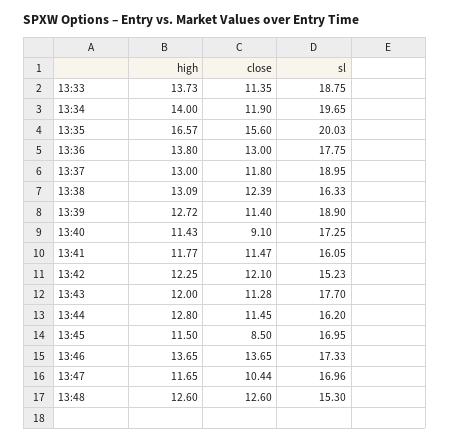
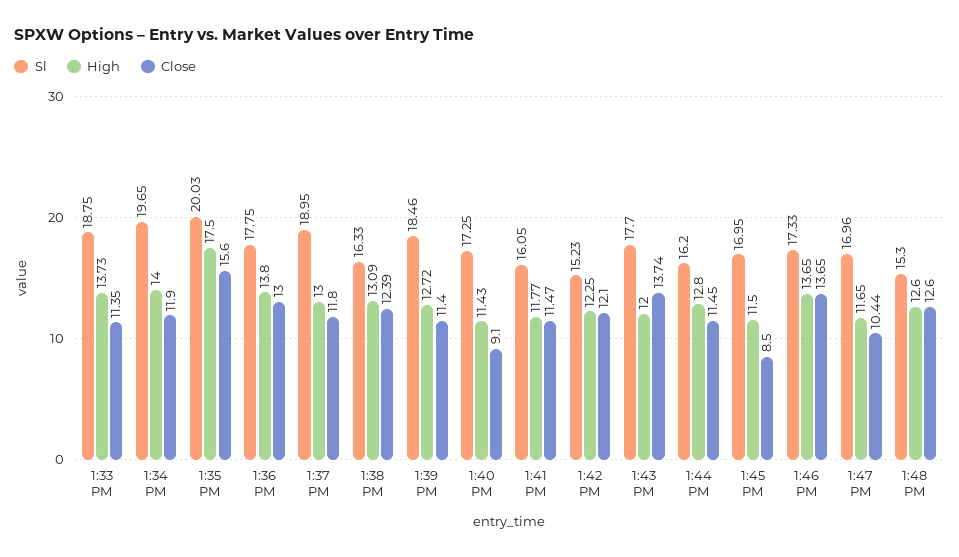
  {
    "high": {
      "13:33": 13.73,
      "13:34": 14,
-     "13:35": 16.57,
+     "13:35": 17.5,
      "13:36": 13.8,
      "13:37": 13,
      "13:38": 13.09,
      "13:39": 12.72,
      "13:40": 11.43,
      "13:41": 11.77,
      "13:42": 12.25,
      "13:43": 12,
      "13:44": 12.8,
      "13:45": 11.5,
      "13:46": 13.65,
      "13:47": 11.65,
      "13:48": 12.6
    },
    "close": {
      "13:33": 11.35,
      "13:34": 11.9,
      "13:35": 15.6,
      "13:36": 13,
      "13:37": 11.8,
      "13:38": 12.39,
      "13:39": 11.4,
      "13:40": 9.1,
      "13:41": 11.47,
      "13:42": 12.1,
-     "13:43": 11.28,
+     "13:43": 13.74,
      "13:44": 11.45,
      "13:45": 8.5,
      "13:46": 13.65,
      "13:47": 10.44,
      "13:48": 12.6
    },
    "sl": {
      "13:33": 18.75,
      "13:34": 19.65,
      "13:35": 20.03,
      "13:36": 17.75,
      "13:37": 18.95,
      "13:38": 16.33,
-     "13:39": 18.9,
+     "13:39": 18.46,
      "13:40": 17.25,
      "13:41": 16.05,
      "13:42": 15.23,
      "13:43": 17.7,
      "13:44": 16.2,
      "13:45": 16.95,
      "13:46": 17.33,
      "13:47": 16.96,
      "13:48": 15.3
    }
  }

